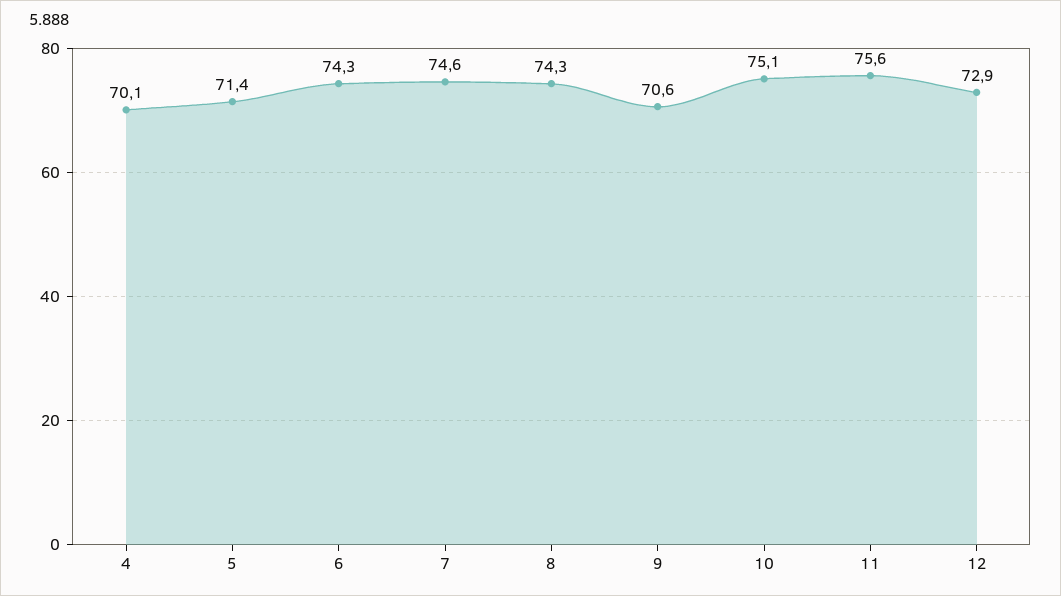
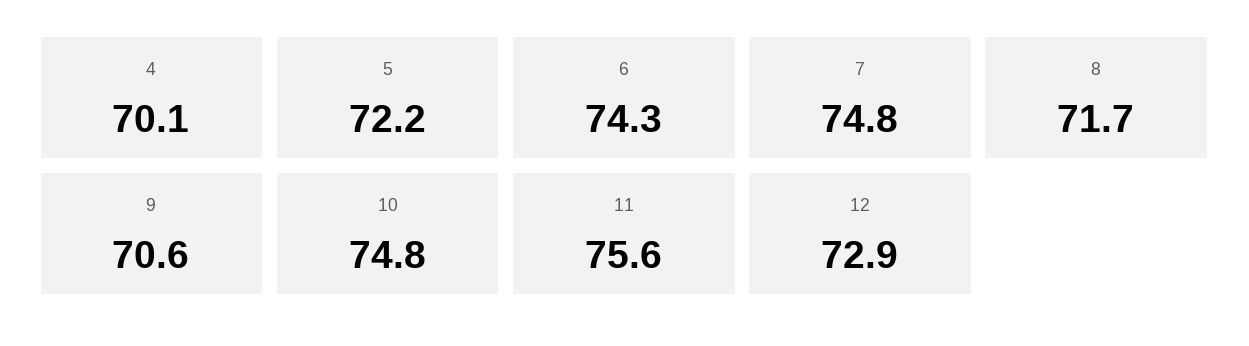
  {
    "4": 70.1,
-   "5": 71.4,
+   "5": 72.2,
    "6": 74.3,
-   "7": 74.6,
+   "7": 74.8,
-   "8": 74.3,
+   "8": 71.7,
    "9": 70.6,
-   "10": 75.1,
+   "10": 74.8,
    "11": 75.6,
    "12": 72.9
  }

